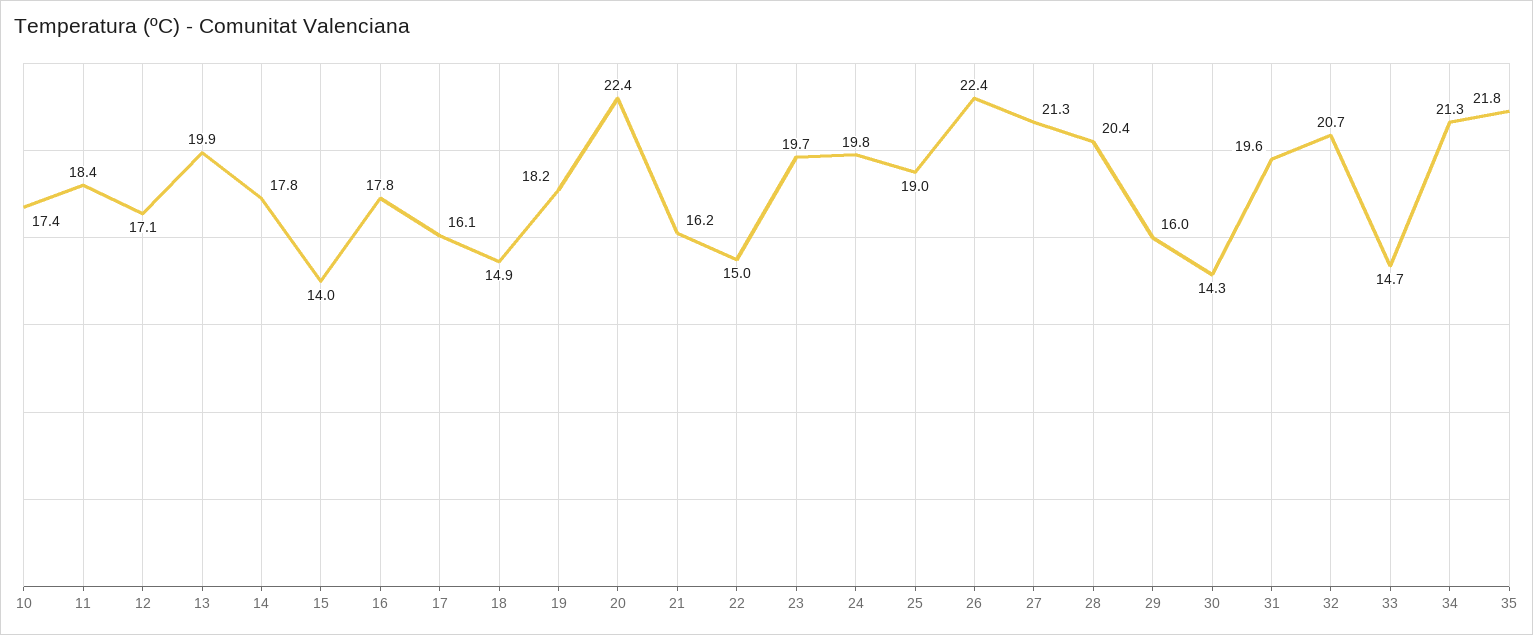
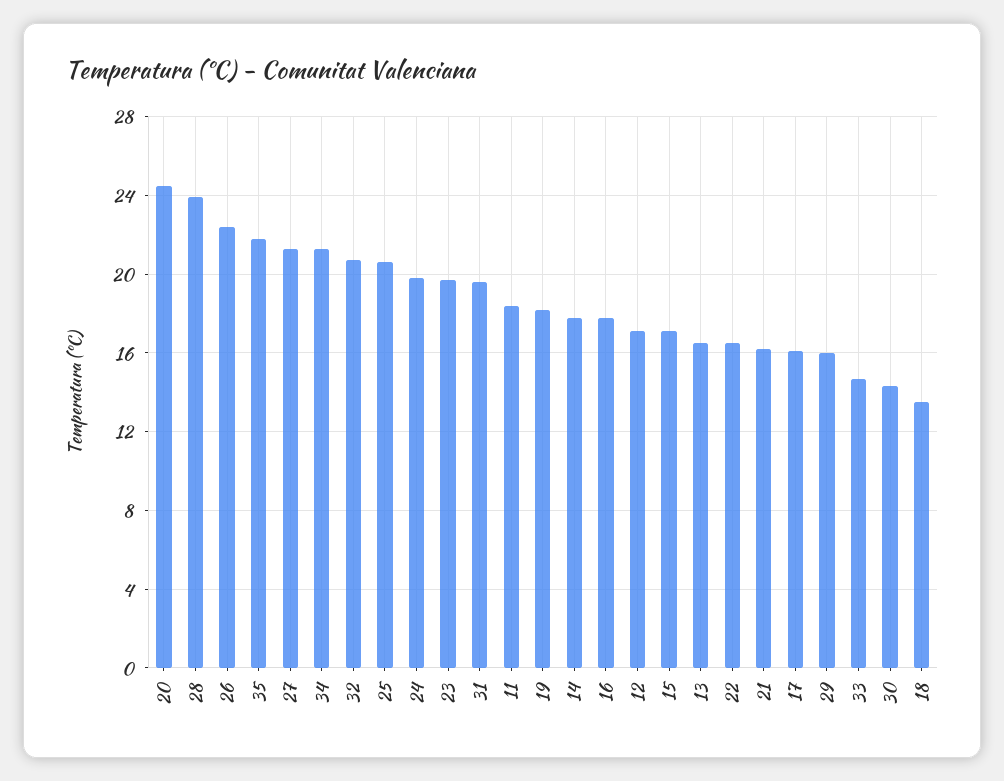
  {
-   "10": 17.4,
    "11": 18.4,
    "12": 17.1,
-   "13": 19.9,
+   "13": 16.5,
    "14": 17.8,
-   "15": 14,
+   "15": 17,
    "16": 17.8,
    "17": 16.1,
-   "18": 14.9,
+   "18": 13.5,
    "19": 18.2,
-   "20": 22.4,
+   "20": 24.5,
    "21": 16.2,
-   "22": 15,
+   "22": 16.5,
    "23": 19.7,
    "24": 19.8,
-   "25": 19,
+   "25": 20.5,
    "26": 22.4,
    "27": 21.3,
-   "28": 20.4,
+   "28": 24,
    "29": 16,
    "30": 14.3,
    "31": 19.6,
    "32": 20.7,
    "33": 14.7,
    "34": 21.3,
    "35": 21.8
  }

